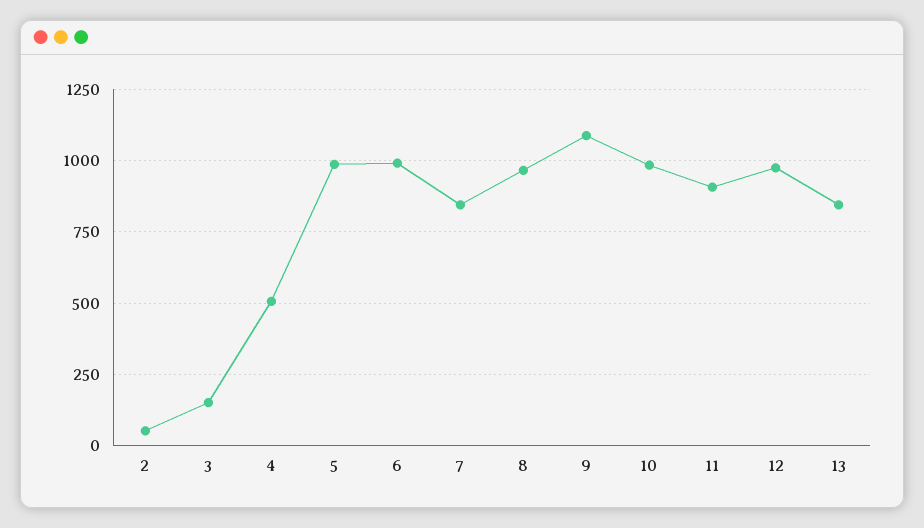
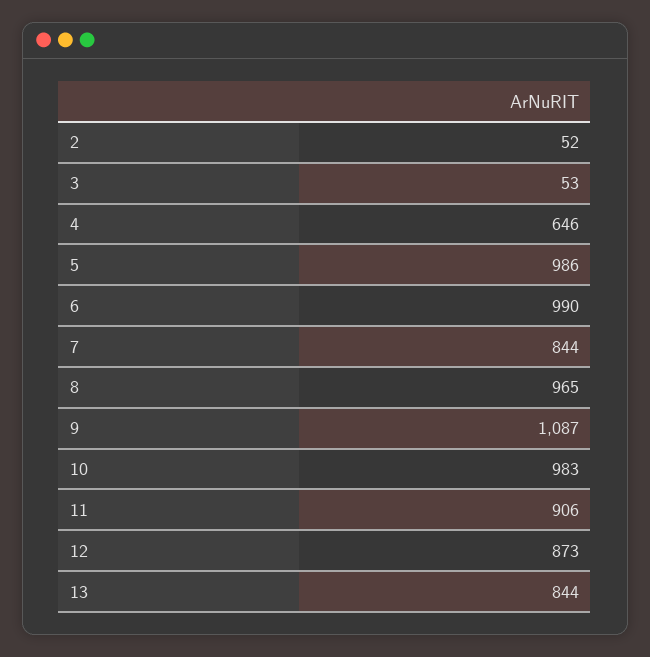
  {
    "2": 52,
-   "3": 150,
+   "3": 53,
-   "4": 500,
+   "4": 646,
    "5": 986,
    "6": 990,
    "7": 844,
    "8": 965,
    "9": 1087,
    "10": 983,
    "11": 906,
-   "12": 975,
+   "12": 873,
    "13": 844
  }

